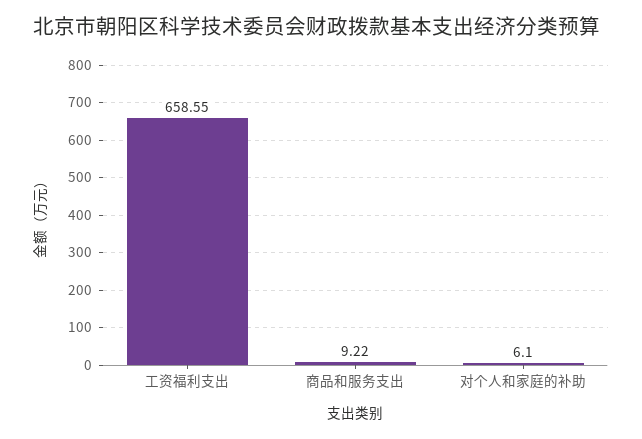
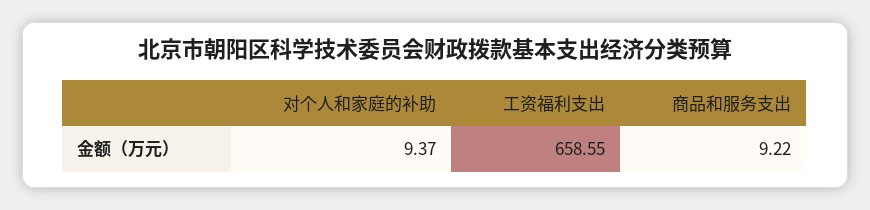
  {
    "工资福利支出": 658.55,
    "商品和服务支出": 9.22,
-   "对个人和家庭的补助": 6.1
+   "对个人和家庭的补助": 9.37
  }

